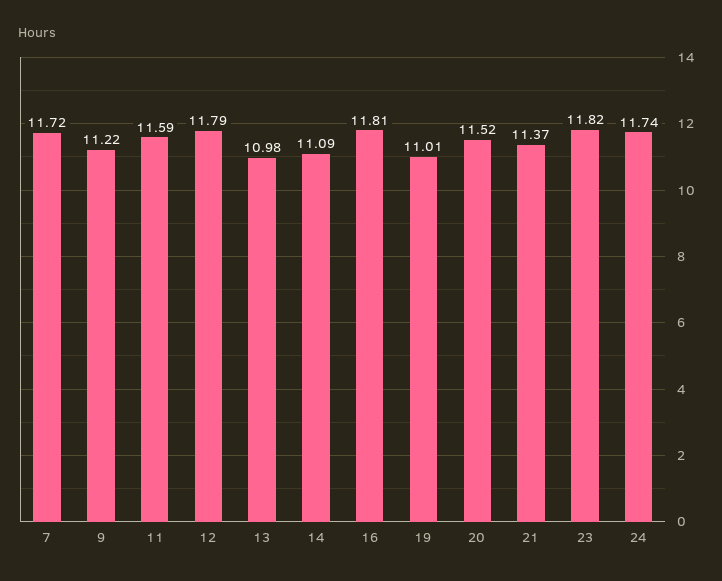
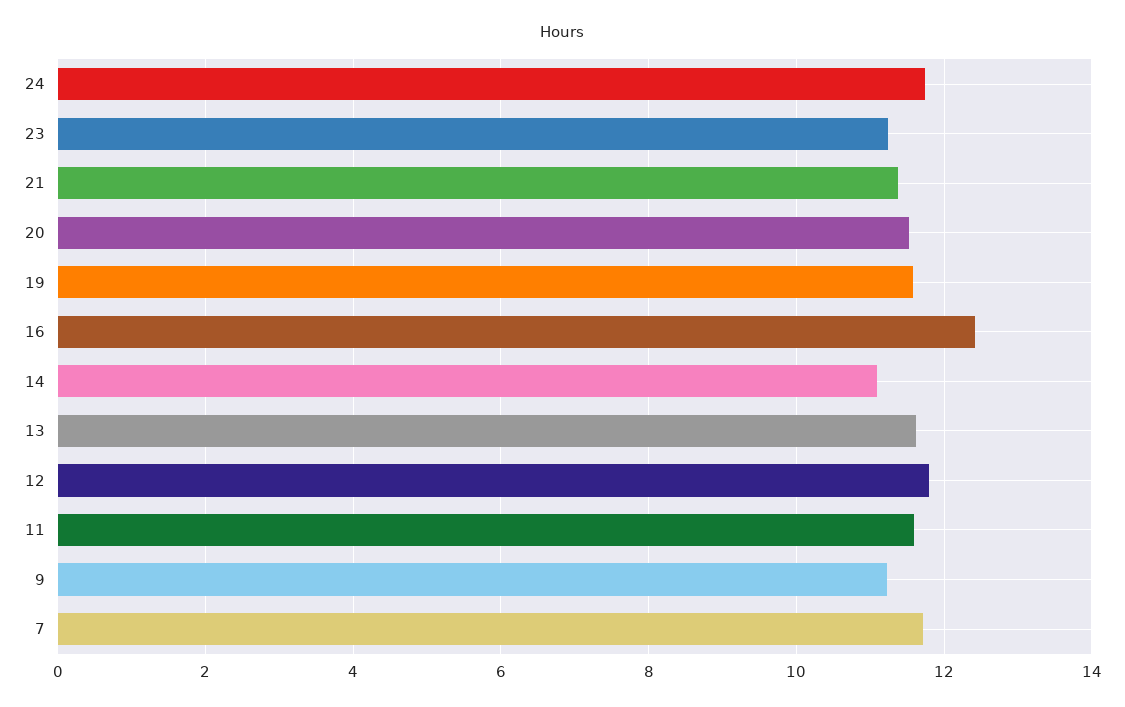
  {
    "7": 11.72,
    "9": 11.22,
    "11": 11.59,
    "12": 11.79,
-   "13": 10.98,
+   "13": 11.6,
    "14": 11.09,
-   "16": 11.81,
+   "16": 12.4,
-   "19": 11.01,
+   "19": 11.6,
    "20": 11.52,
    "21": 11.37,
-   "23": 11.82,
+   "23": 11.2,
    "24": 11.74
  }

